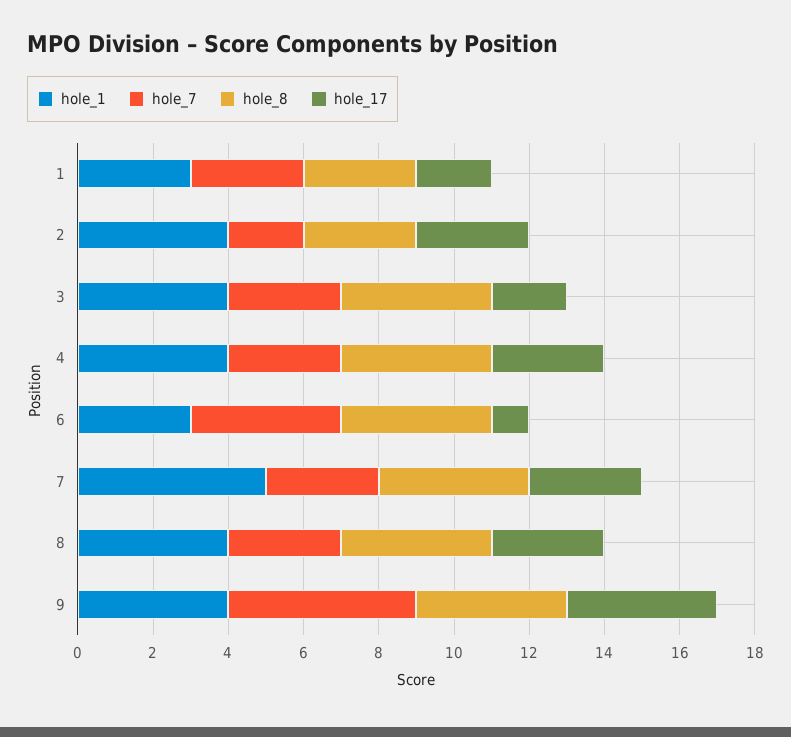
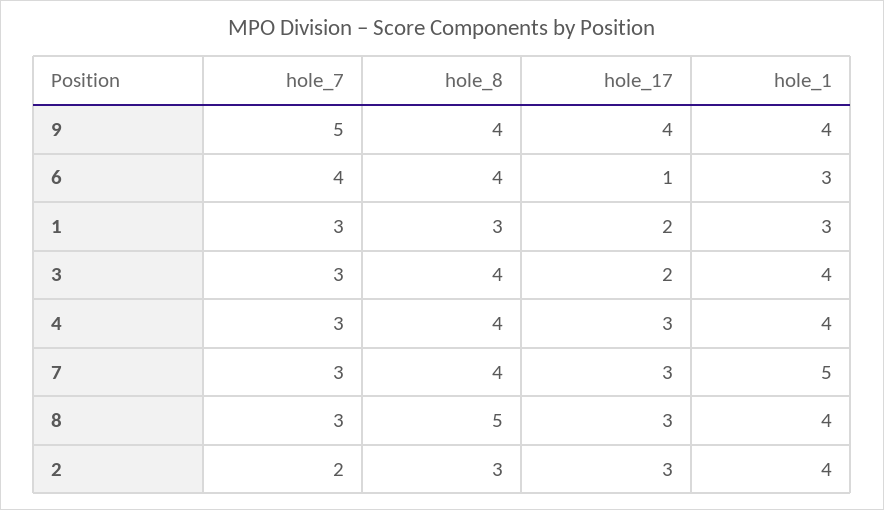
  {
    "hole_1": {
      "1": 3,
      "2": 4,
      "3": 4,
      "4": 4,
      "6": 3,
      "7": 5,
      "8": 4,
      "9": 4
    },
    "hole_7": {
      "1": 3,
      "2": 2,
      "3": 3,
      "4": 3,
      "6": 4,
      "7": 3,
      "8": 3,
      "9": 5
    },
    "hole_8": {
      "1": 3,
      "2": 3,
      "3": 4,
      "4": 4,
      "6": 4,
      "7": 4,
-     "8": 4,
+     "8": 5,
      "9": 4
    },
    "hole_17": {
      "1": 2,
      "2": 3,
      "3": 2,
      "4": 3,
      "6": 1,
      "7": 3,
      "8": 3,
      "9": 4
    }
  }

